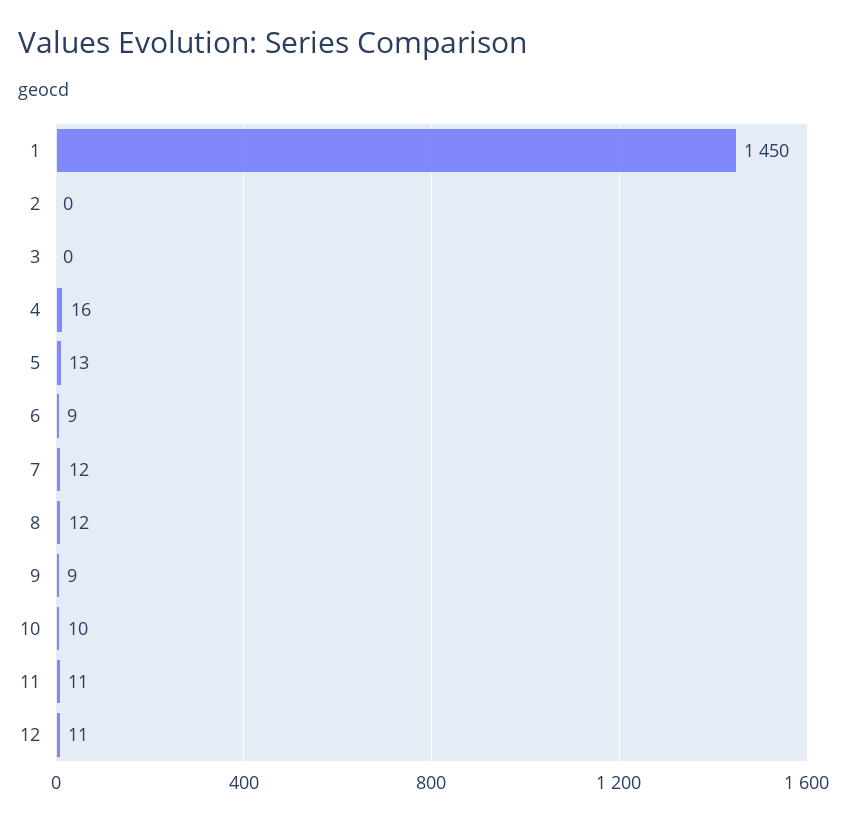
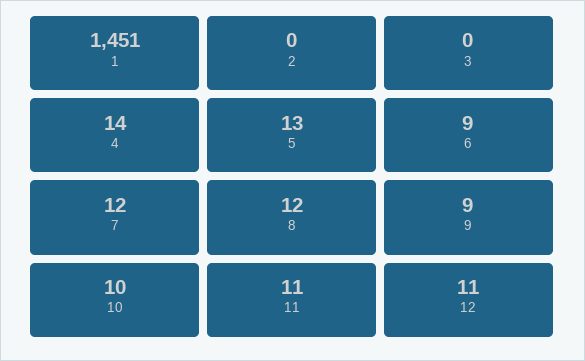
  {
-   "1": 1450,
+   "1": 1451,
    "2": 0,
    "3": 0,
-   "4": 16,
+   "4": 14,
    "5": 13,
    "6": 9,
    "7": 12,
    "8": 12,
    "9": 9,
    "10": 10,
    "11": 11,
    "12": 11
  }

